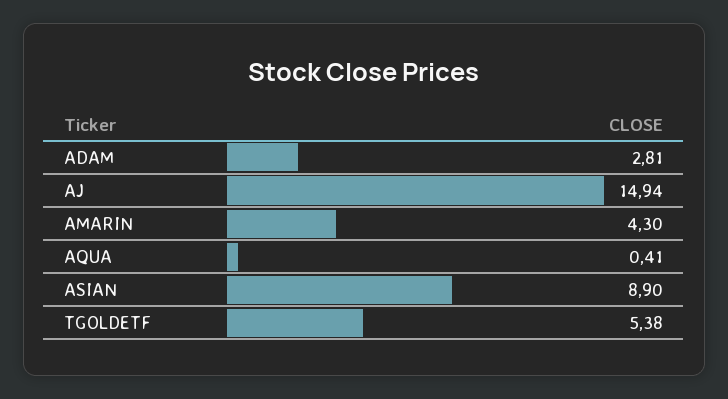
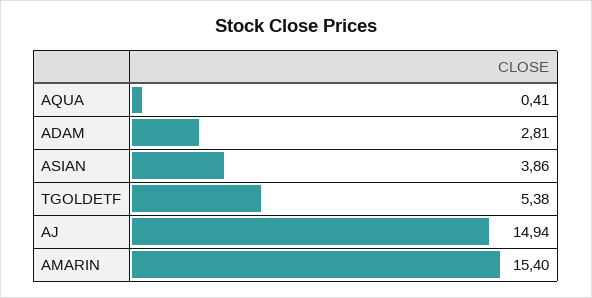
  {
    "ADAM": 2.81,
    "AJ": 14.94,
-   "AMARIN": 4.3,
+   "AMARIN": 15.4,
    "AQUA": 0.41,
-   "ASIAN": 8.9,
+   "ASIAN": 3.86,
    "TGOLDETF": 5.38
  }

